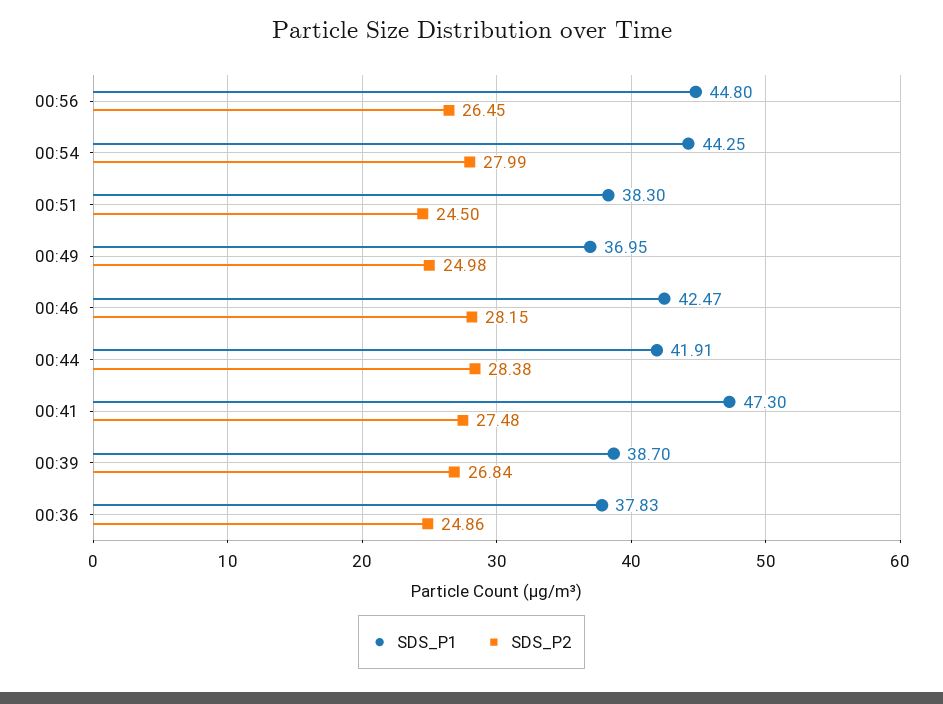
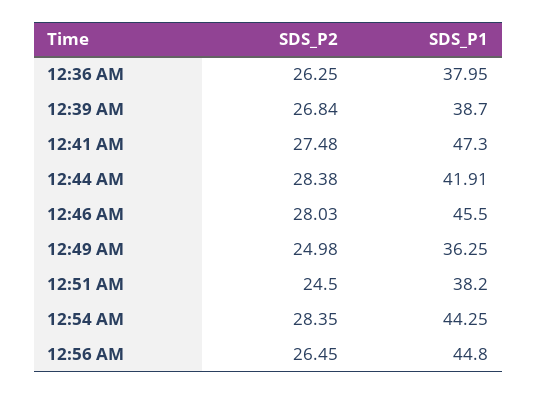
  {
    "SDS_P1": {
      "00:56": 44.8,
      "00:54": 44.25,
-     "00:51": 38.3,
+     "00:51": 38.2,
-     "00:49": 36.95,
+     "00:49": 36.25,
-     "00:46": 42.47,
+     "00:46": 45.5,
      "00:44": 41.91,
      "00:41": 47.3,
      "00:39": 38.7,
-     "00:36": 37.83
+     "00:36": 37.95
    },
    "SDS_P2": {
      "00:56": 26.45,
-     "00:54": 27.99,
+     "00:54": 28.35,
      "00:51": 24.5,
      "00:49": 24.98,
-     "00:46": 28.15,
+     "00:46": 28.03,
      "00:44": 28.38,
      "00:41": 27.48,
      "00:39": 26.84,
-     "00:36": 24.86
+     "00:36": 26.25
    }
  }

